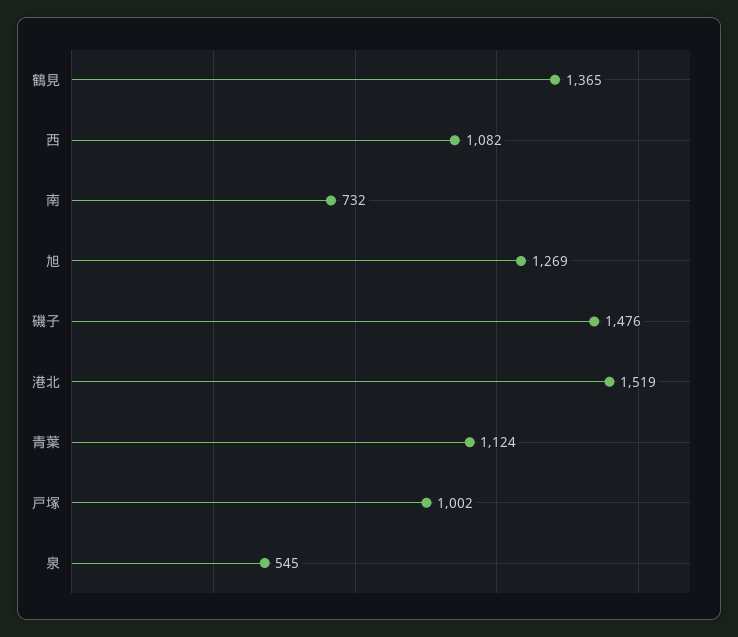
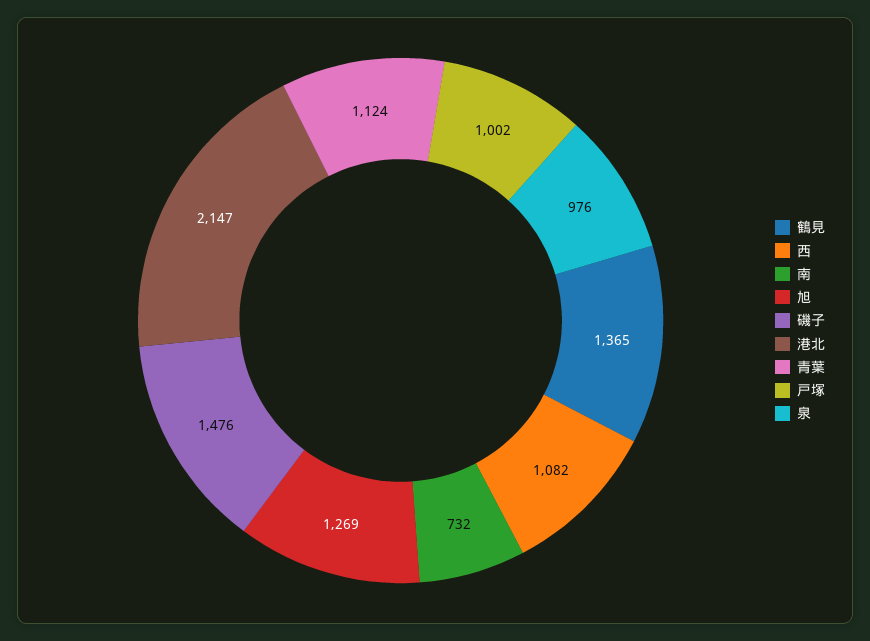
  {
    "鶴見": 1365,
    "西": 1082,
    "南": 732,
    "旭": 1269,
    "磯子": 1476,
-   "港北": 1519,
+   "港北": 2147,
    "青葉": 1124,
    "戸塚": 1002,
-   "泉": 545
+   "泉": 976
  }

